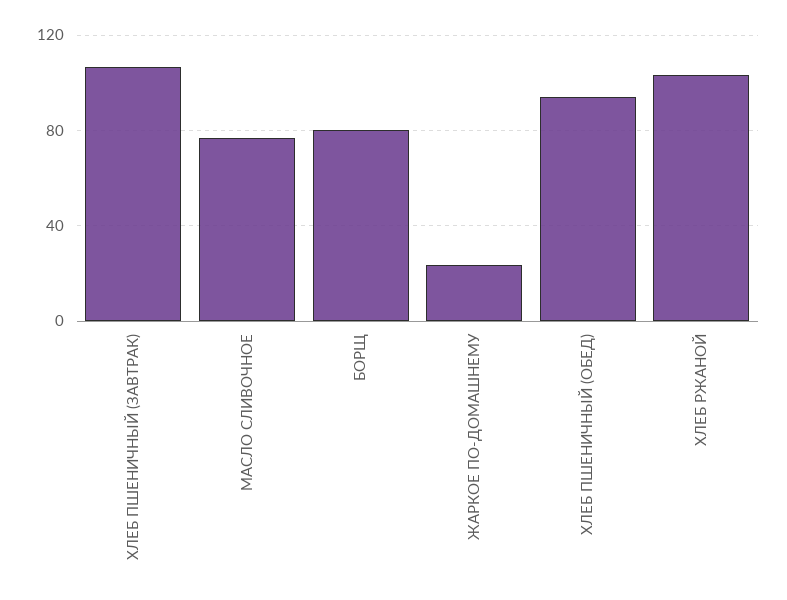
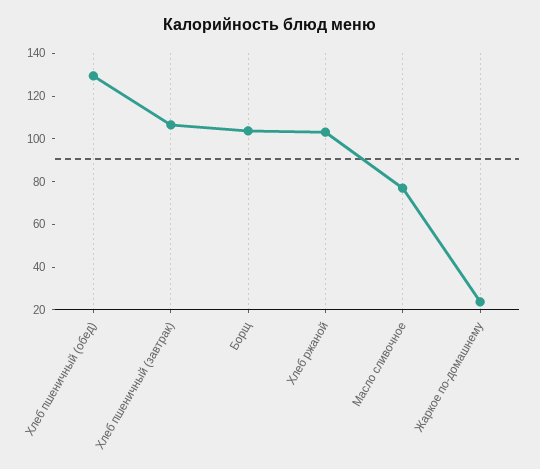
  {
    "ХЛЕБ ПШЕНИЧНЫЙ (ЗАВТРАК)": 105,
    "МАСЛО СЛИВОЧНОЕ": 75,
-   "БОРЩ": 80,
+   "БОРЩ": 105,
    "ЖАРКОЕ ПО-ДОМАШНЕМУ": 25,
-   "ХЛЕБ ПШЕНИЧНЫЙ (ОБЕД)": 95,
+   "ХЛЕБ ПШЕНИЧНЫЙ (ОБЕД)": 130,
    "ХЛЕБ РЖАНОЙ": 105
  }

